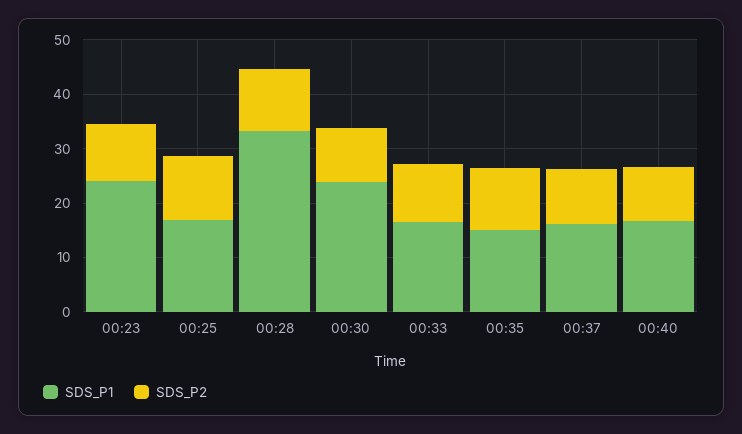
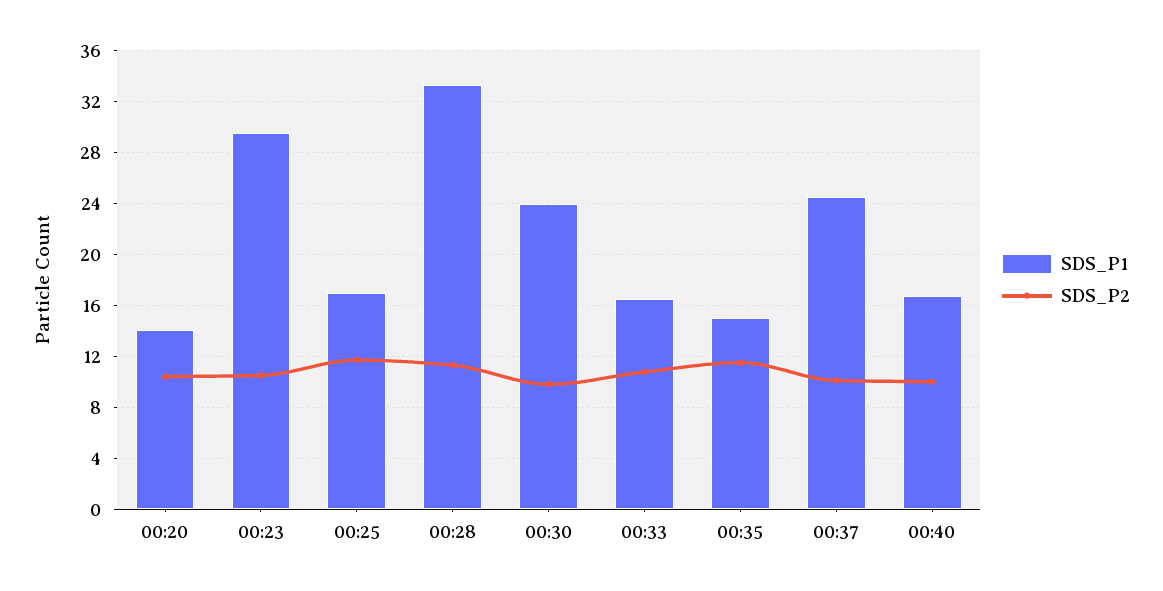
  {
    "SDS_P1": {
-     "00:23": 24,
+     "00:23": 29.5,
      "00:25": 17,
      "00:28": 33.5,
      "00:30": 24,
      "00:33": 16.5,
      "00:35": 15,
-     "00:37": 16,
+     "00:37": 24.5,
-     "00:40": 16.5
+     "00:40": 16.5,
+     "00:20": 14
    },
    "SDS_P2": {
      "00:23": 10.5,
      "00:25": 11.5,
      "00:28": 11.5,
      "00:30": 10,
      "00:33": 11,
      "00:35": 11.5,
      "00:37": 10,
-     "00:40": 10
+     "00:40": 10,
+     "00:20": 10.5
    }
  }

